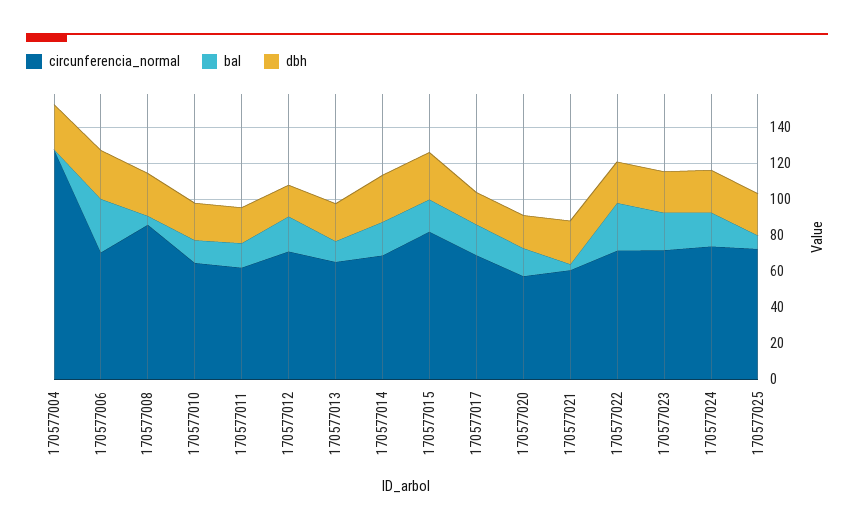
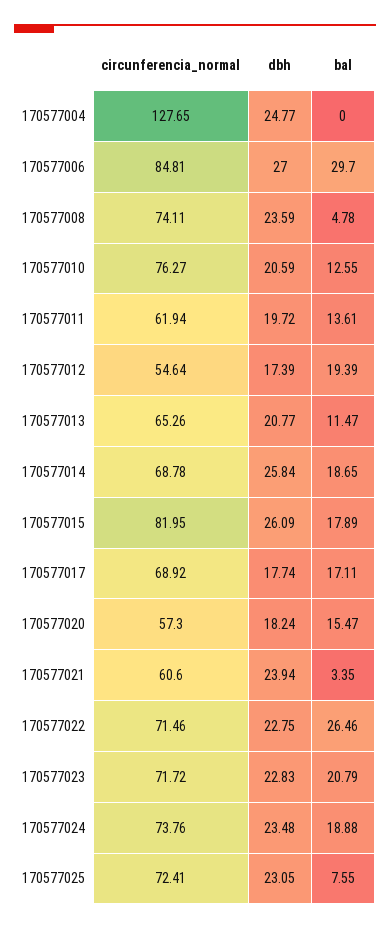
  {
    "circunferencia_normal": {
      "170577004": 127.65,
-     "170577006": 70,
+     "170577006": 84.81,
-     "170577008": 85,
+     "170577008": 74.11,
-     "170577010": 65,
+     "170577010": 76.27,
      "170577011": 61.94,
-     "170577012": 70,
+     "170577012": 54.64,
      "170577013": 65.26,
      "170577014": 68.78,
      "170577015": 81.95,
      "170577017": 68.92,
      "170577020": 57.3,
      "170577021": 60.6,
      "170577022": 71.46,
      "170577023": 71.72,
      "170577024": 73.76,
      "170577025": 72.41
    },
    "bal": {
      "170577004": 0,
      "170577006": 29.7,
      "170577008": 4.78,
      "170577010": 12.55,
      "170577011": 13.61,
      "170577012": 19.39,
      "170577013": 11.47,
      "170577014": 18.65,
      "170577015": 17.89,
      "170577017": 17.11,
      "170577020": 15.47,
      "170577021": 3.35,
      "170577022": 26.46,
      "170577023": 20.79,
      "170577024": 18.88,
      "170577025": 7.55
    },
    "dbh": {
      "170577004": 24.77,
      "170577006": 27,
      "170577008": 23.59,
      "170577010": 20.59,
      "170577011": 19.72,
      "170577012": 17.39,
      "170577013": 20.77,
      "170577014": 25.84,
      "170577015": 26.09,
      "170577017": 17.74,
      "170577020": 18.24,
      "170577021": 23.94,
      "170577022": 22.75,
      "170577023": 22.83,
      "170577024": 23.48,
      "170577025": 23.05
    }
  }

